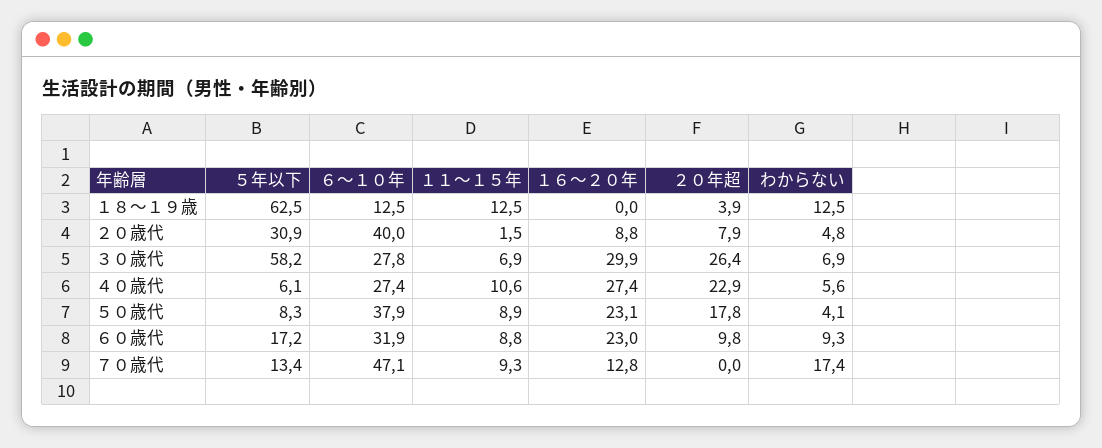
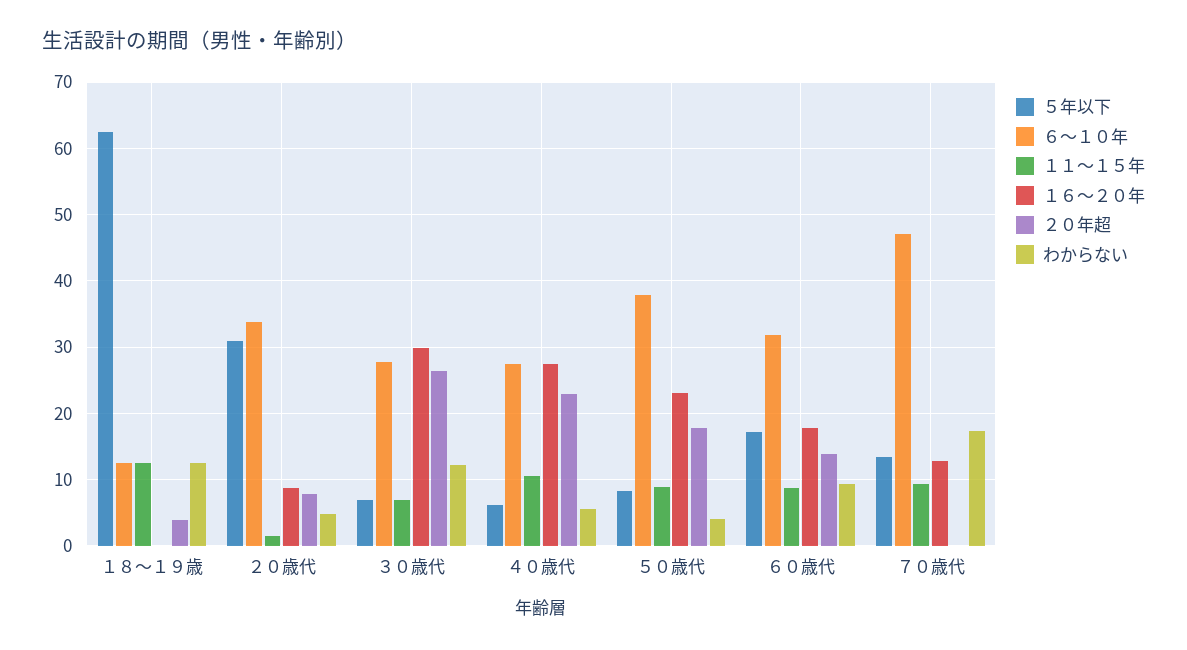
  {
    "５年以下": {
      "１８～１９歳": 62.5,
      "２０歳代": 30.9,
-     "３０歳代": 58.2,
+     "３０歳代": 7,
      "４０歳代": 6.1,
      "５０歳代": 8.3,
      "６０歳代": 17.2,
      "７０歳代": 13.4
    },
    "６～１０年": {
      "１８～１９歳": 12.5,
-     "２０歳代": 40,
+     "２０歳代": 34,
      "３０歳代": 27.8,
      "４０歳代": 27.4,
      "５０歳代": 37.9,
      "６０歳代": 31.9,
      "７０歳代": 47.1
    },
    "１１～１５年": {
      "１８～１９歳": 12.5,
      "２０歳代": 1.5,
      "３０歳代": 6.9,
      "４０歳代": 10.6,
      "５０歳代": 8.9,
      "６０歳代": 8.8,
      "７０歳代": 9.3
    },
    "１６～２０年": {
      "１８～１９歳": 0,
      "２０歳代": 8.8,
      "３０歳代": 29.9,
      "４０歳代": 27.4,
      "５０歳代": 23.1,
-     "６０歳代": 23,
+     "６０歳代": 18,
      "７０歳代": 12.8
    },
    "２０年超": {
      "１８～１９歳": 3.9,
      "２０歳代": 7.9,
      "３０歳代": 26.4,
      "４０歳代": 22.9,
      "５０歳代": 17.8,
-     "６０歳代": 9.8,
+     "６０歳代": 14,
      "７０歳代": 0
    },
    "わからない": {
      "１８～１９歳": 12.5,
      "２０歳代": 4.8,
-     "３０歳代": 6.9,
+     "３０歳代": 12,
      "４０歳代": 5.6,
      "５０歳代": 4.1,
      "６０歳代": 9.3,
      "７０歳代": 17.4
    }
  }

